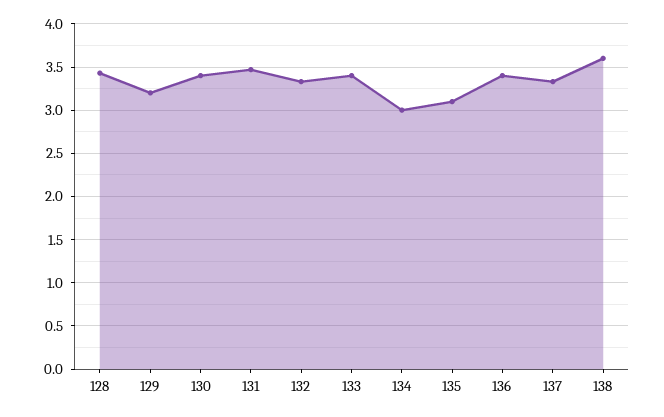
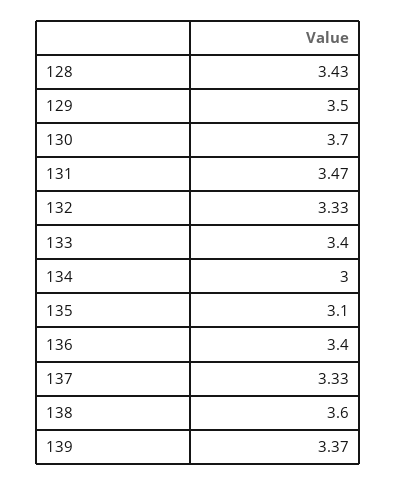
  {
    "128": 3.43,
-   "129": 3.2,
+   "129": 3.5,
-   "130": 3.4,
+   "130": 3.7,
    "131": 3.47,
    "132": 3.33,
    "133": 3.4,
    "134": 3,
    "135": 3.1,
    "136": 3.4,
    "137": 3.33,
-   "138": 3.6
+   "138": 3.6,
+   "139": 3.37
  }

